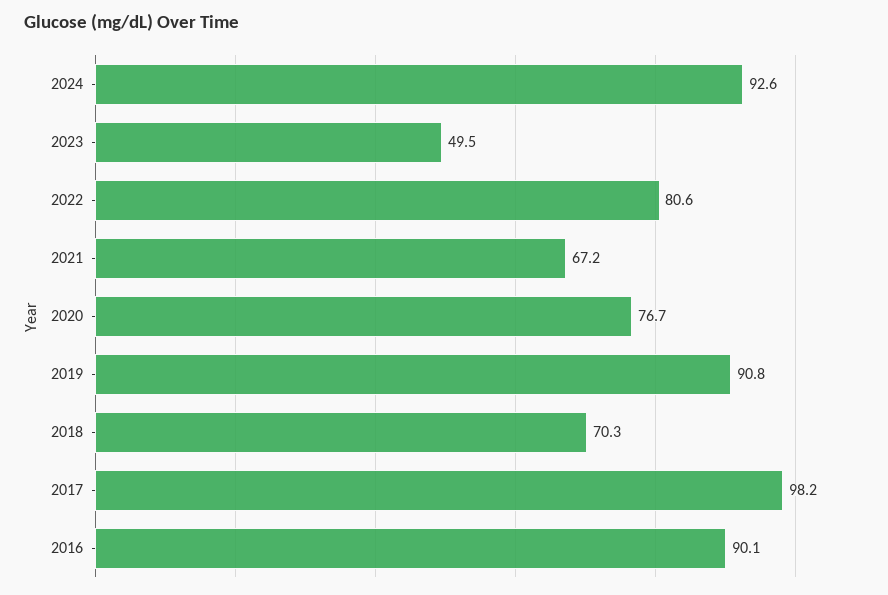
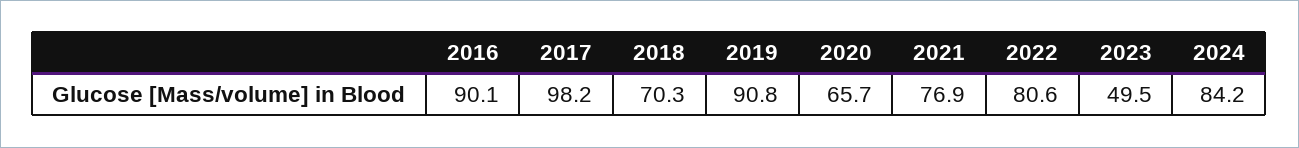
  {
-   "2024": 92.6,
+   "2024": 84.2,
    "2023": 49.5,
    "2022": 80.6,
-   "2021": 67.2,
+   "2021": 76.9,
-   "2020": 76.7,
+   "2020": 65.7,
    "2019": 90.8,
    "2018": 70.3,
    "2017": 98.2,
    "2016": 90.1
  }

